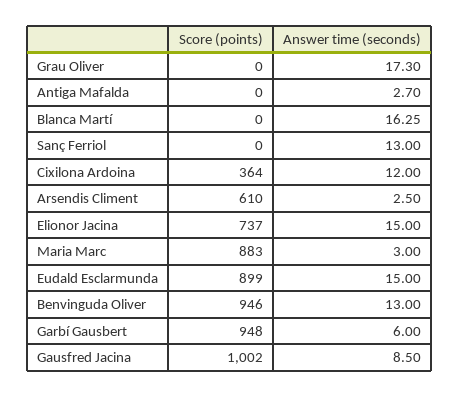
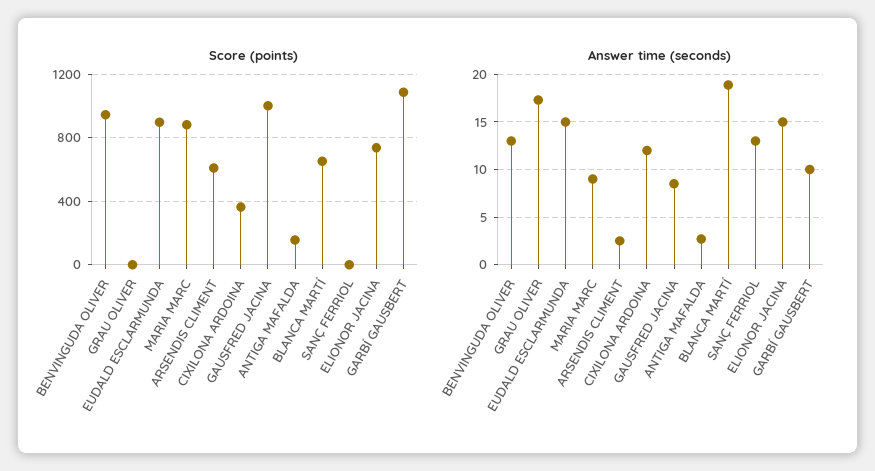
  {
    "Score (points)": {
      "Grau Oliver": 0,
-     "Antiga Mafalda": 0,
+     "Antiga Mafalda": 150,
-     "Blanca Martí": 0,
+     "Blanca Martí": 650,
      "Sanç Ferriol": 0,
      "Cixilona Ardoina": 364,
      "Arsendis Climent": 610,
      "Elionor Jacina": 737,
      "Maria Marc": 883,
      "Eudald Esclarmunda": 899,
      "Benvinguda Oliver": 946,
-     "Garbí Gausbert": 948,
+     "Garbí Gausbert": 1100,
      "Gausfred Jacina": 1002
    },
    "Answer time (seconds)": {
      "Grau Oliver": 17.3,
      "Antiga Mafalda": 2.7,
-     "Blanca Martí": 16.25,
+     "Blanca Martí": 19,
      "Sanç Ferriol": 13,
      "Cixilona Ardoina": 12,
      "Arsendis Climent": 2.5,
      "Elionor Jacina": 15,
-     "Maria Marc": 3,
+     "Maria Marc": 9,
      "Eudald Esclarmunda": 15,
      "Benvinguda Oliver": 13,
-     "Garbí Gausbert": 6,
+     "Garbí Gausbert": 10,
      "Gausfred Jacina": 8.5
    }
  }

